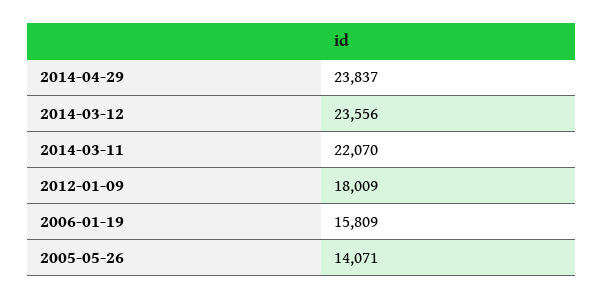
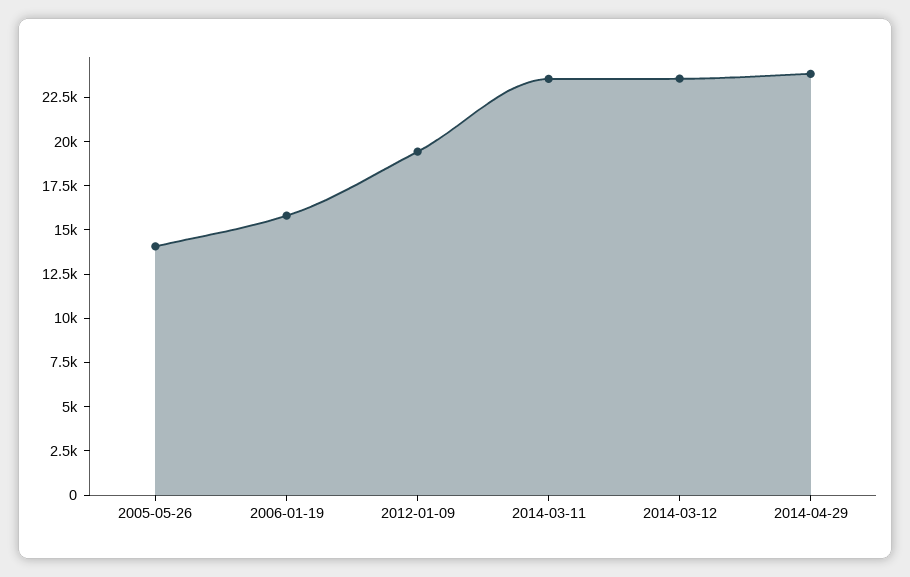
  {
    "2014-04-29": 23837,
    "2014-03-12": 23556,
-   "2014-03-11": 22070,
+   "2014-03-11": 23500,
-   "2012-01-09": 18009,
+   "2012-01-09": 19500,
    "2006-01-19": 15809,
    "2005-05-26": 14071
  }

